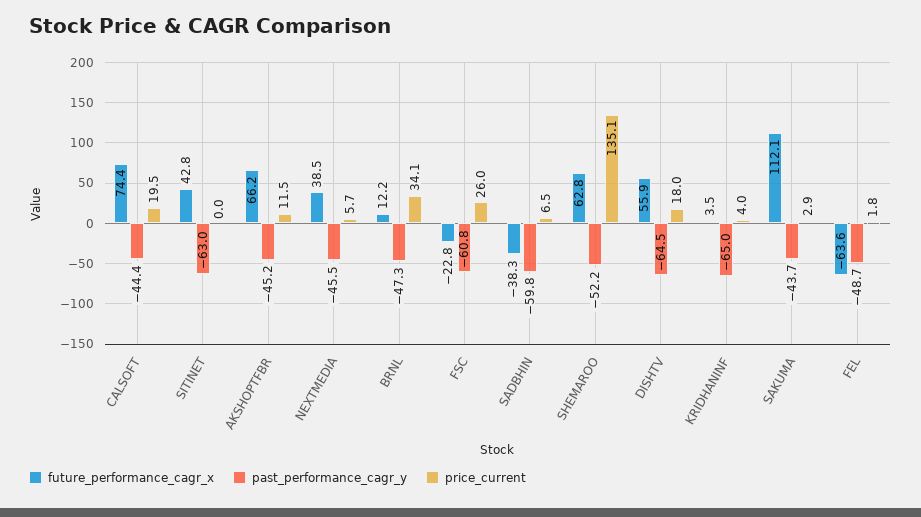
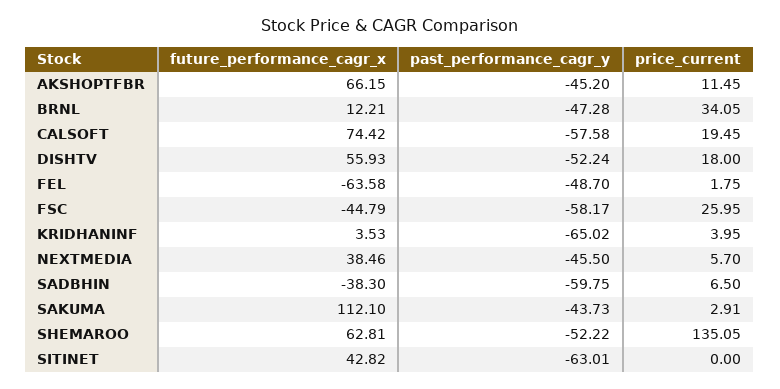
  {
    "future_performance_cagr_x": {
      "CALSOFT": 74.42,
      "SITINET": 42.82,
      "AKSHOPTFBR": 66.15,
      "NEXTMEDIA": 38.46,
      "BRNL": 12.21,
-     "FSC": -22.8,
+     "FSC": -44.79,
      "SADBHIN": -38.3,
      "SHEMAROO": 62.81,
      "DISHTV": 55.93,
      "KRIDHANINF": 3.53,
      "SAKUMA": 112.1,
      "FEL": -63.58
    },
    "past_performance_cagr_y": {
-     "CALSOFT": -44.4,
+     "CALSOFT": -57.58,
      "SITINET": -63.01,
      "AKSHOPTFBR": -45.2,
      "NEXTMEDIA": -45.5,
      "BRNL": -47.28,
-     "FSC": -60.8,
+     "FSC": -58.17,
      "SADBHIN": -59.75,
      "SHEMAROO": -52.22,
-     "DISHTV": -64.5,
+     "DISHTV": -52.24,
      "KRIDHANINF": -65.02,
      "SAKUMA": -43.73,
      "FEL": -48.7
    },
    "price_current": {
      "CALSOFT": 19.45,
      "SITINET": 0,
      "AKSHOPTFBR": 11.45,
      "NEXTMEDIA": 5.7,
      "BRNL": 34.05,
      "FSC": 25.95,
      "SADBHIN": 6.5,
      "SHEMAROO": 135.05,
      "DISHTV": 18,
      "KRIDHANINF": 3.95,
      "SAKUMA": 2.91,
      "FEL": 1.75
    }
  }

